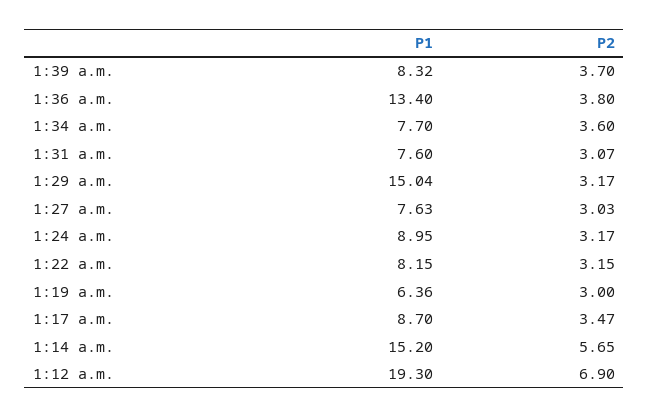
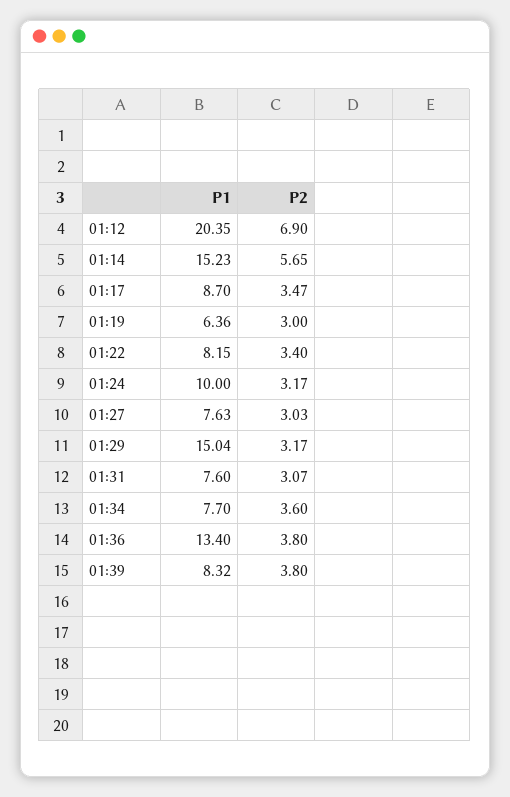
  {
    "P1": {
      "1:39 a.m.": 8.32,
      "1:36 a.m.": 13.4,
      "1:34 a.m.": 7.7,
      "1:31 a.m.": 7.6,
      "1:29 a.m.": 15.04,
      "1:27 a.m.": 7.63,
-     "1:24 a.m.": 8.95,
+     "1:24 a.m.": 10,
      "1:22 a.m.": 8.15,
      "1:19 a.m.": 6.36,
      "1:17 a.m.": 8.7,
-     "1:14 a.m.": 15.2,
+     "1:14 a.m.": 15.23,
-     "1:12 a.m.": 19.3
+     "1:12 a.m.": 20.35
    },
    "P2": {
-     "1:39 a.m.": 3.7,
+     "1:39 a.m.": 3.8,
      "1:36 a.m.": 3.8,
      "1:34 a.m.": 3.6,
      "1:31 a.m.": 3.07,
      "1:29 a.m.": 3.17,
      "1:27 a.m.": 3.03,
      "1:24 a.m.": 3.17,
-     "1:22 a.m.": 3.15,
+     "1:22 a.m.": 3.4,
      "1:19 a.m.": 3,
      "1:17 a.m.": 3.47,
      "1:14 a.m.": 5.65,
      "1:12 a.m.": 6.9
    }
  }

